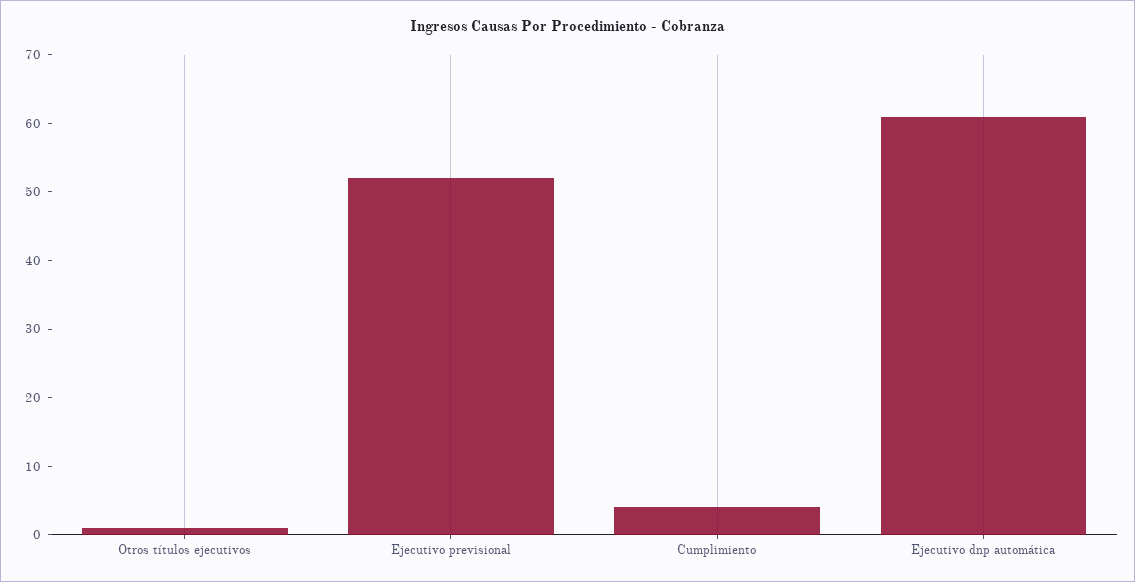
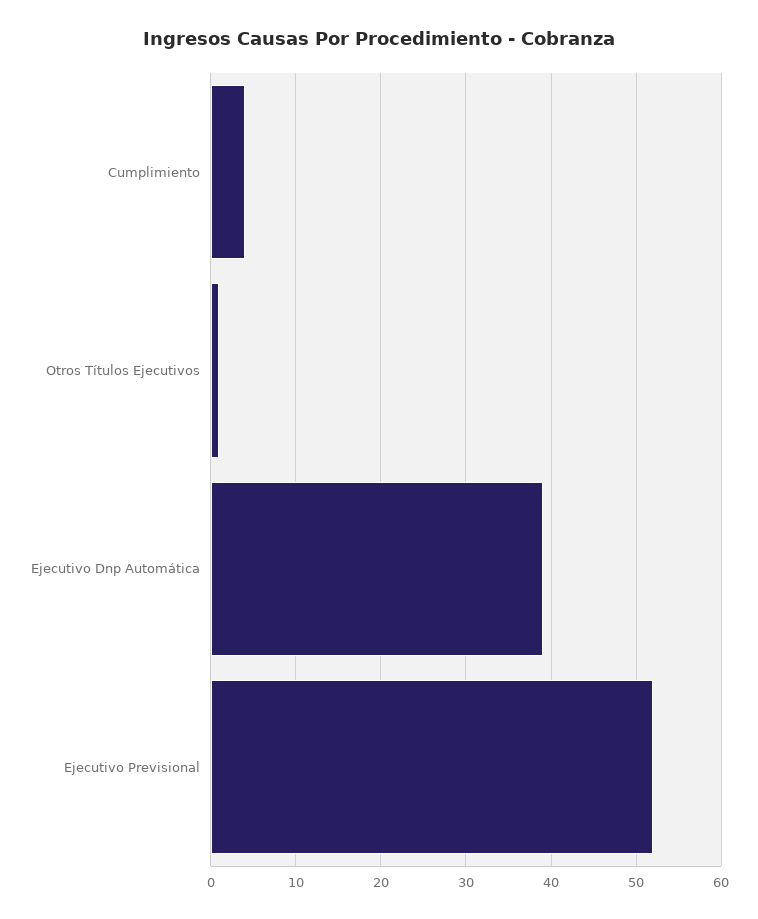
  {
    "Otros títulos ejecutivos": 1,
    "Ejecutivo previsional": 52,
    "Cumplimiento": 4,
-   "Ejecutivo dnp automática": 60
+   "Ejecutivo dnp automática": 39
  }

